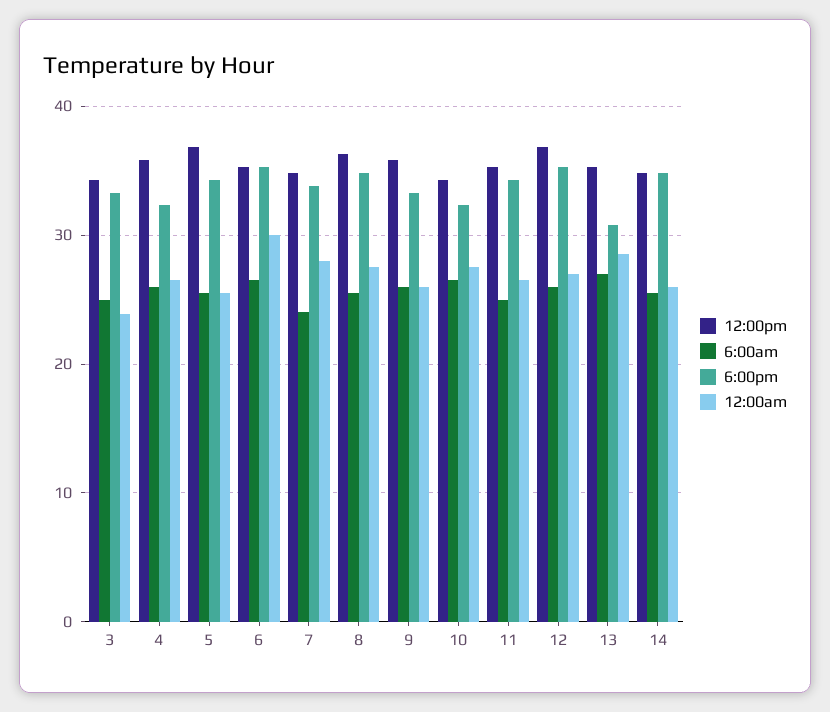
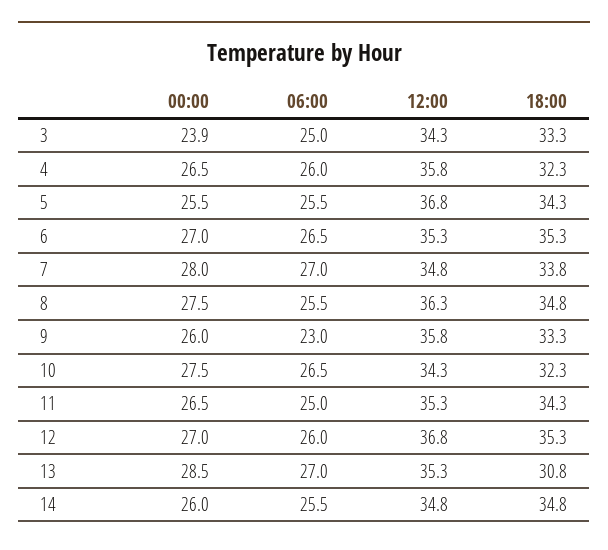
  {
    "12:00pm": {
      "3": 34.3,
      "4": 35.8,
      "5": 36.8,
      "6": 35.3,
      "7": 34.8,
      "8": 36.3,
      "9": 35.8,
      "10": 34.3,
      "11": 35.3,
      "12": 36.8,
      "13": 35.3,
      "14": 34.8
    },
    "6:00am": {
      "3": 25,
      "4": 26,
      "5": 25.5,
      "6": 26.5,
-     "7": 24,
+     "7": 27,
      "8": 25.5,
-     "9": 26,
+     "9": 23,
      "10": 26.5,
      "11": 25,
      "12": 26,
      "13": 27,
      "14": 25.5
    },
    "6:00pm": {
      "3": 33.3,
      "4": 32.3,
      "5": 34.3,
      "6": 35.3,
      "7": 33.8,
      "8": 34.8,
      "9": 33.3,
      "10": 32.3,
      "11": 34.3,
      "12": 35.3,
      "13": 30.8,
      "14": 34.8
    },
    "12:00am": {
      "3": 23.9,
      "4": 26.5,
      "5": 25.5,
-     "6": 30,
+     "6": 27,
      "7": 28,
      "8": 27.5,
      "9": 26,
      "10": 27.5,
      "11": 26.5,
      "12": 27,
      "13": 28.5,
      "14": 26
    }
  }

